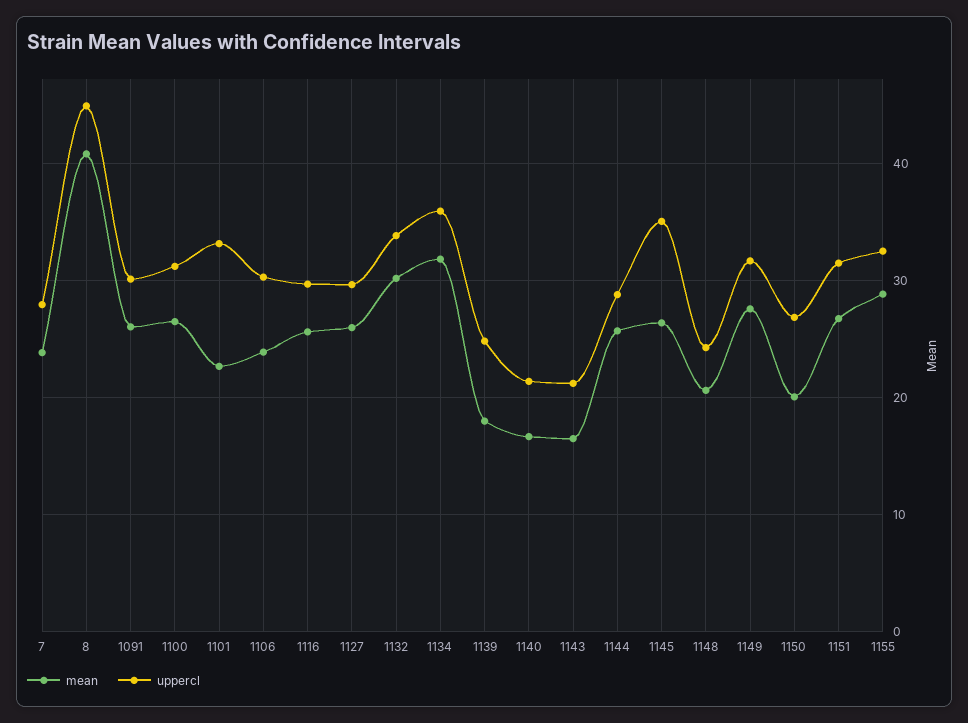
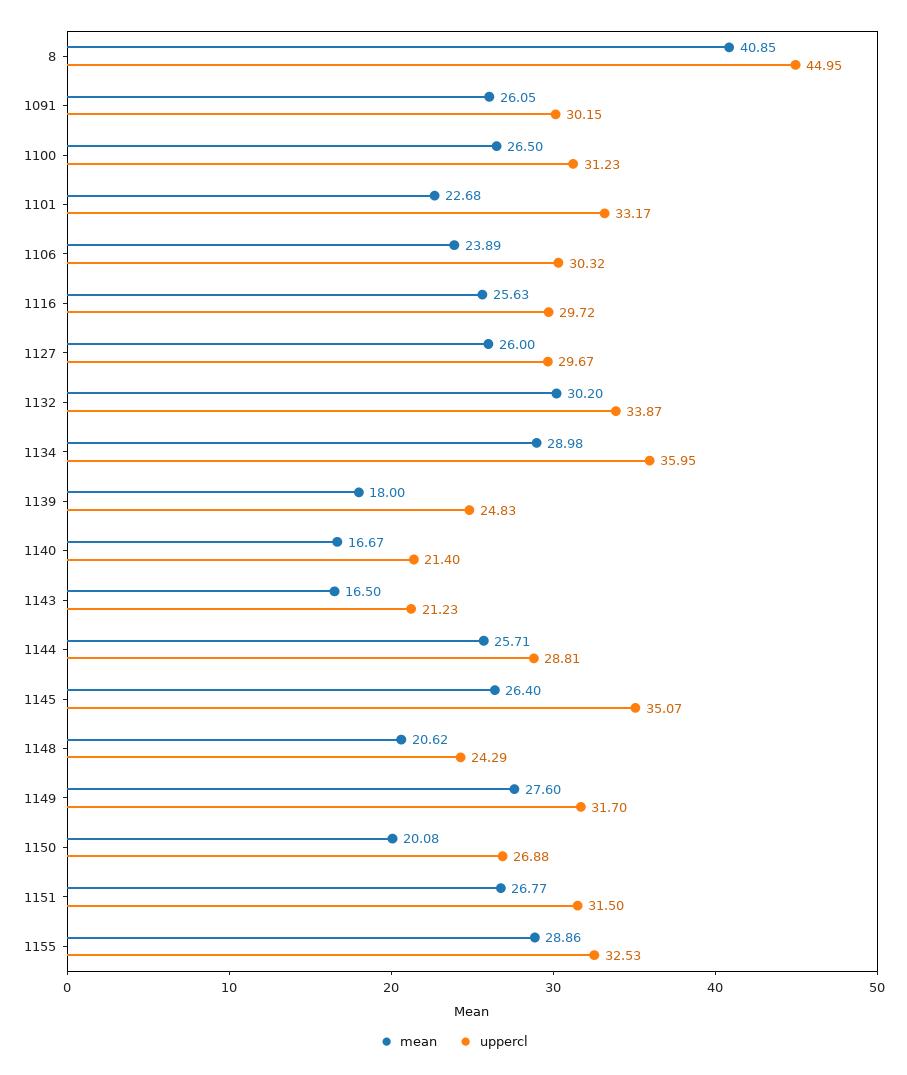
  {
    "mean": {
-     "7": 24,
      "8": 40.85,
      "1091": 26.05,
      "1100": 26.5,
      "1101": 22.68,
      "1106": 23.89,
      "1116": 25.63,
      "1127": 26,
      "1132": 30.2,
-     "1134": 32,
+     "1134": 28.98,
      "1139": 18,
      "1140": 16.67,
      "1143": 16.5,
      "1144": 25.71,
      "1145": 26.4,
      "1148": 20.62,
      "1149": 27.6,
      "1150": 20.08,
      "1151": 26.77,
      "1155": 28.86
    },
    "uppercl": {
-     "7": 28,
      "8": 44.95,
      "1091": 30.15,
      "1100": 31.23,
      "1101": 33.17,
      "1106": 30.32,
      "1116": 29.72,
      "1127": 29.67,
      "1132": 33.87,
      "1134": 35.95,
      "1139": 24.83,
      "1140": 21.4,
      "1143": 21.23,
      "1144": 28.81,
      "1145": 35.07,
      "1148": 24.29,
      "1149": 31.7,
      "1150": 26.88,
      "1151": 31.5,
      "1155": 32.53
    }
  }

